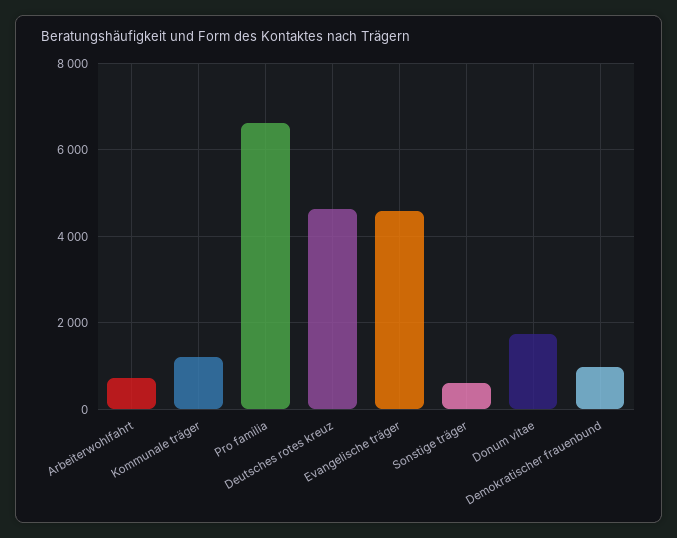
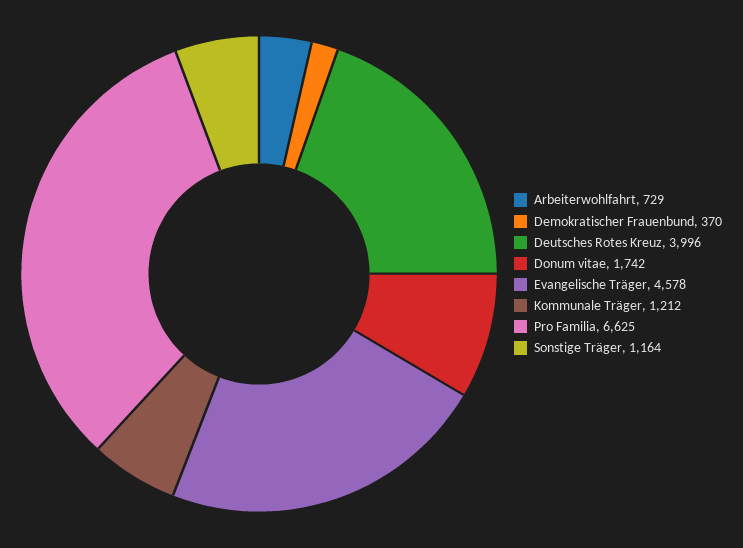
  {
    "Arbeiterwohlfahrt": 729,
    "Kommunale träger": 1212,
    "Pro familia": 6625,
-   "Deutsches rotes kreuz": 4600,
+   "Deutsches rotes kreuz": 3996,
    "Evangelische träger": 4578,
-   "Sonstige träger": 600,
+   "Sonstige träger": 1164,
    "Donum vitae": 1742,
-   "Demokratischer frauenbund": 1000
+   "Demokratischer frauenbund": 370
  }

